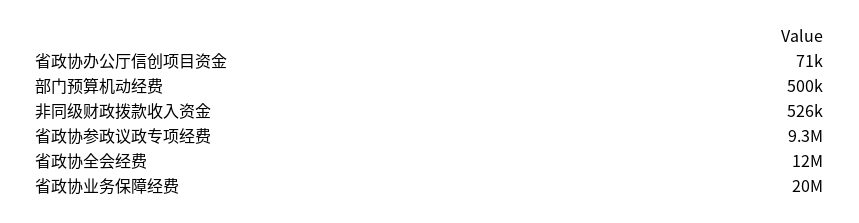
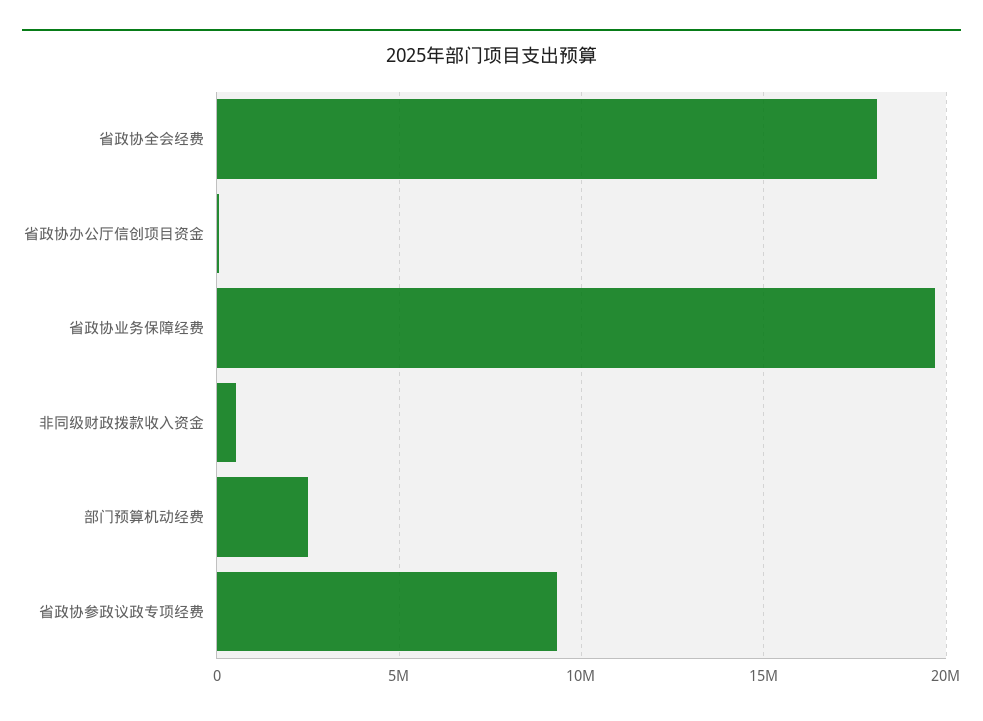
  {
    "省政协办公厅信创项目资金": 71000,
-   "部门预算机动经费": 500000,
+   "部门预算机动经费": 2500000,
    "非同级财政拨款收入资金": 526000,
    "省政协参政议政专项经费": 9300000,
-   "省政协全会经费": 12000000,
+   "省政协全会经费": 18000000,
    "省政协业务保障经费": 20000000
  }

